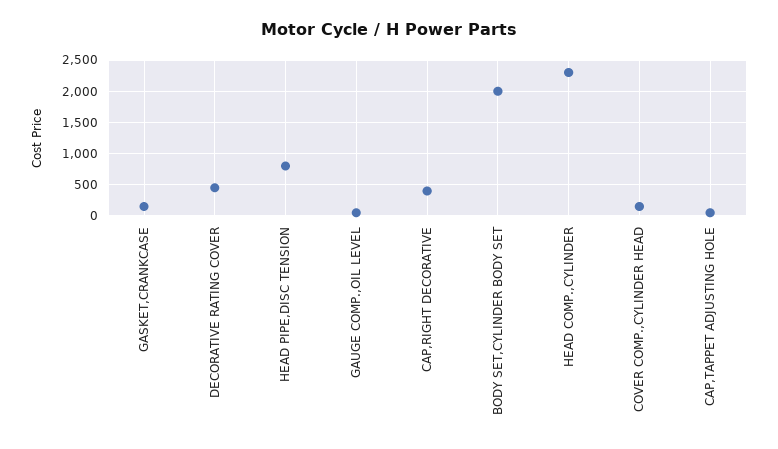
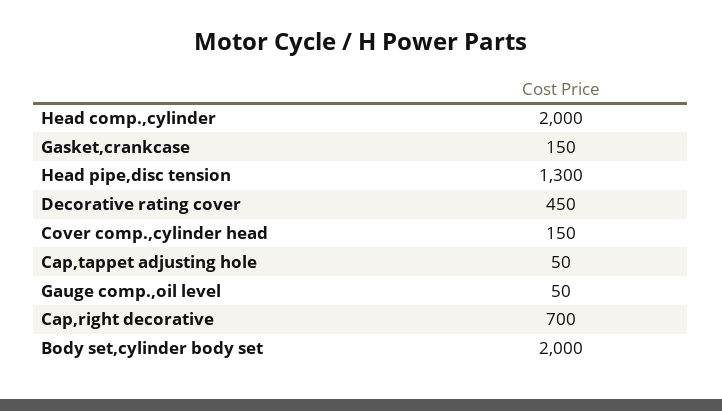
  {
    "GASKET,CRANKCASE": 150,
    "DECORATIVE RATING COVER": 450,
-   "HEAD PIPE,DISC TENSION": 800,
+   "HEAD PIPE,DISC TENSION": 1300,
    "GAUGE COMP.,OIL LEVEL": 50,
-   "CAP,RIGHT DECORATIVE": 400,
+   "CAP,RIGHT DECORATIVE": 700,
    "BODY SET,CYLINDER BODY SET": 2000,
-   "HEAD COMP.,CYLINDER": 2300,
+   "HEAD COMP.,CYLINDER": 2000,
    "COVER COMP.,CYLINDER HEAD": 150,
    "CAP,TAPPET ADJUSTING HOLE": 50
  }

